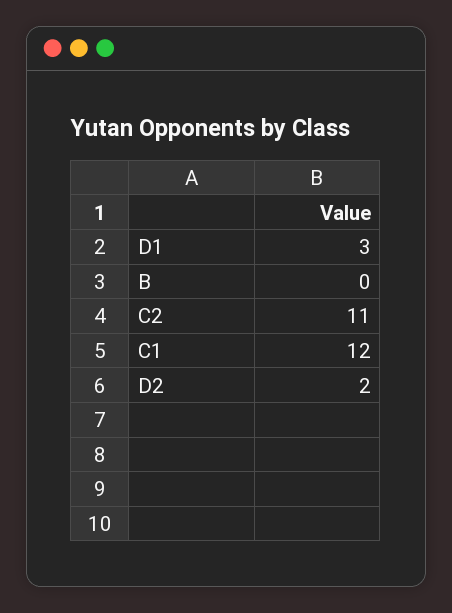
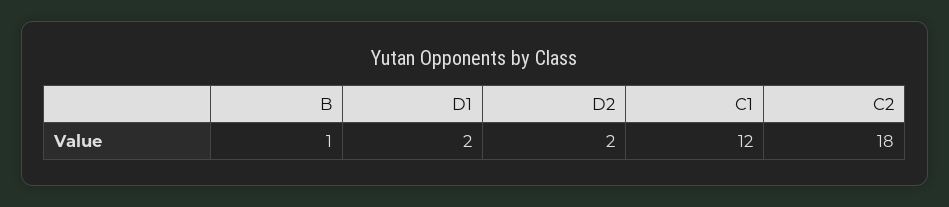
  {
-   "D1": 3,
+   "D1": 2,
-   "B": 0,
+   "B": 1,
-   "C2": 11,
+   "C2": 18,
    "C1": 12,
    "D2": 2
  }

